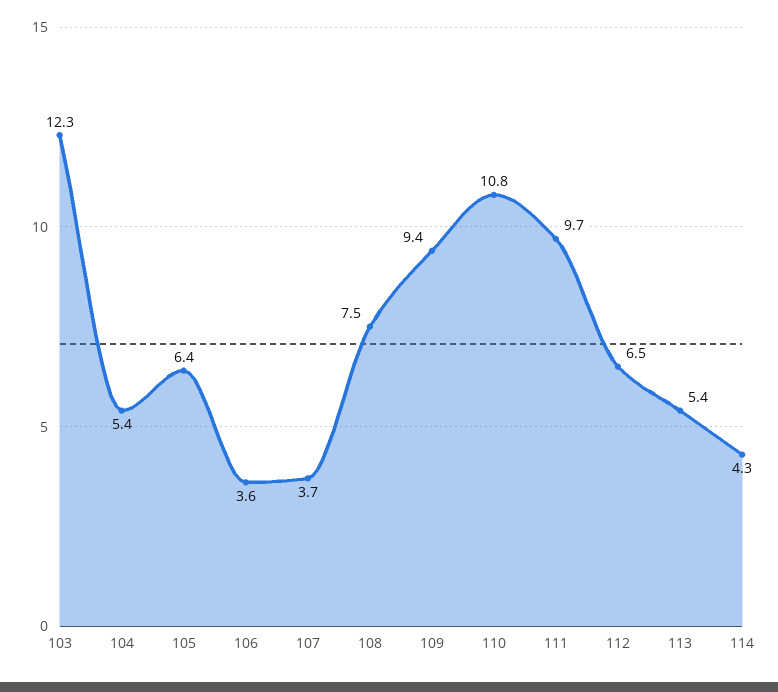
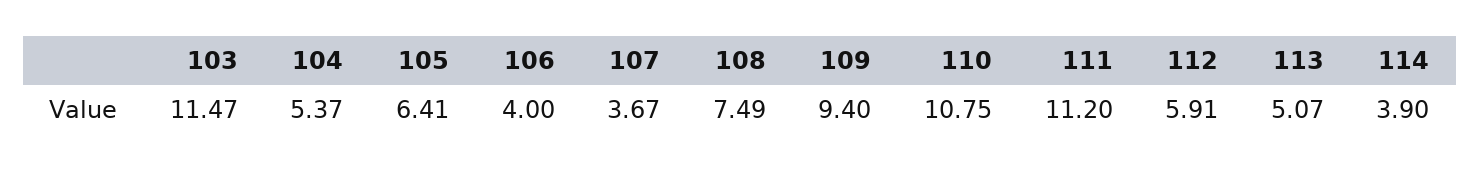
  {
-   "103": 12.3,
+   "103": 11.47,
    "104": 5.37,
    "105": 6.41,
-   "106": 3.6,
+   "106": 4,
    "107": 3.67,
    "108": 7.49,
    "109": 9.4,
    "110": 10.75,
-   "111": 9.7,
+   "111": 11.2,
-   "112": 6.5,
+   "112": 5.91,
-   "113": 5.4,
+   "113": 5.07,
-   "114": 4.3
+   "114": 3.9
  }

